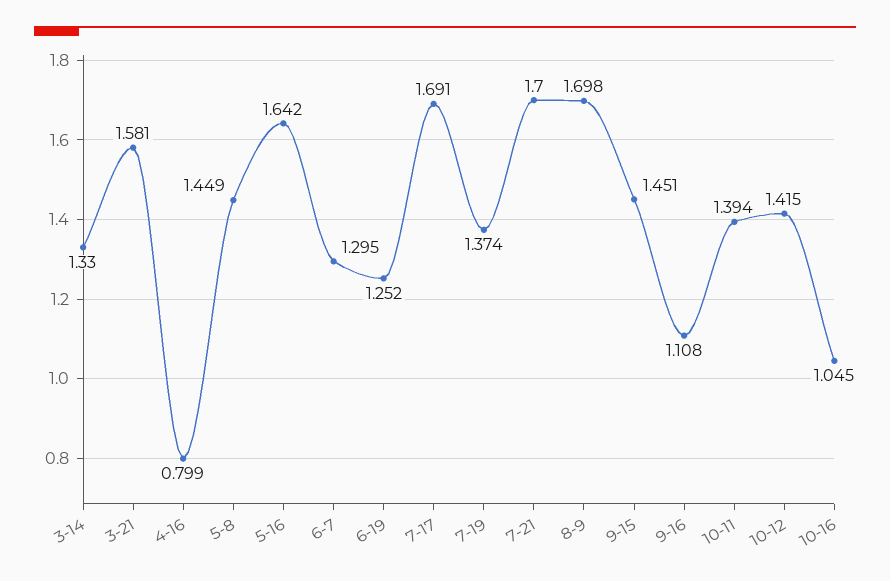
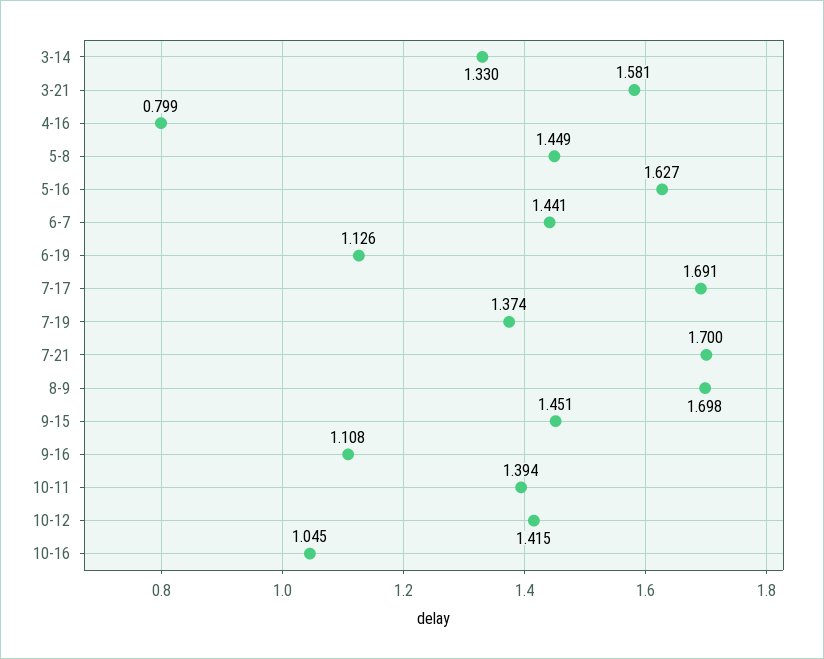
  {
    "3-14": 1.33,
    "3-21": 1.581,
    "4-16": 0.799,
    "5-8": 1.449,
-   "5-16": 1.642,
+   "5-16": 1.627,
-   "6-7": 1.295,
+   "6-7": 1.441,
-   "6-19": 1.252,
+   "6-19": 1.126,
    "7-17": 1.691,
    "7-19": 1.374,
    "7-21": 1.7,
    "8-9": 1.698,
    "9-15": 1.451,
    "9-16": 1.108,
    "10-11": 1.394,
    "10-12": 1.415,
    "10-16": 1.045
  }

